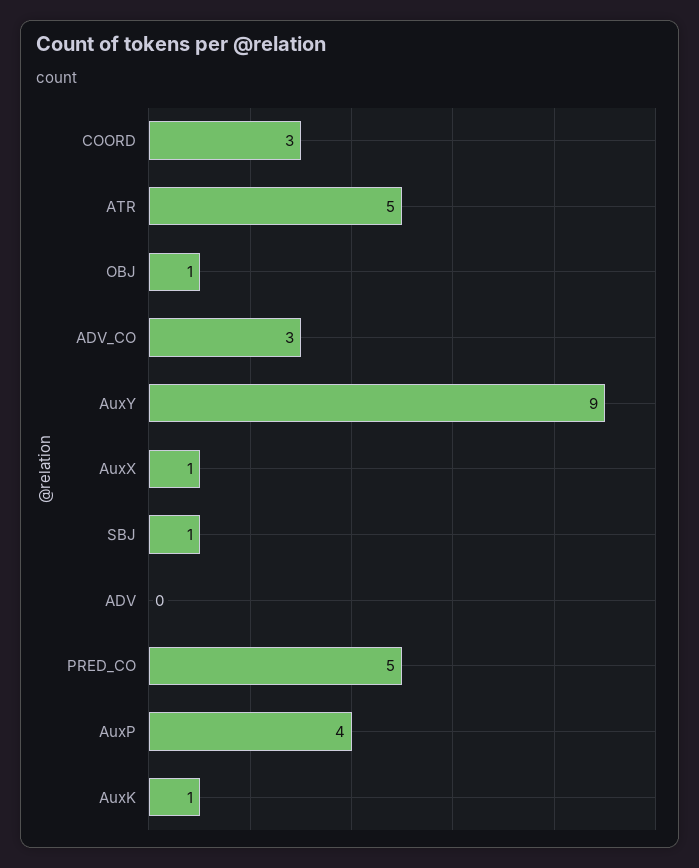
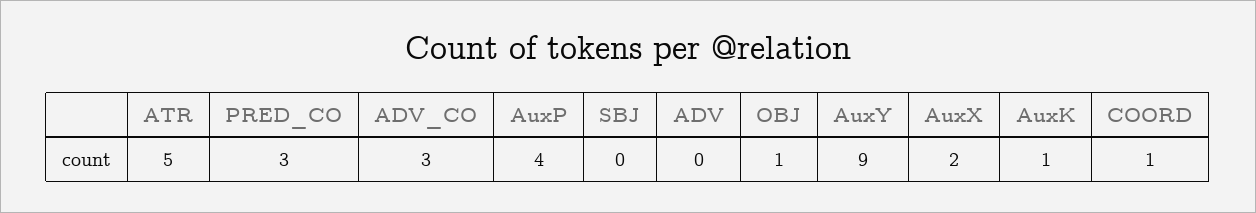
  {
-   "COORD": 3,
+   "COORD": 1,
    "ATR": 5,
    "OBJ": 1,
    "ADV_CO": 3,
    "AuxY": 9,
-   "AuxX": 1,
+   "AuxX": 2,
-   "SBJ": 1,
+   "SBJ": 0,
    "ADV": 0,
-   "PRED_CO": 5,
+   "PRED_CO": 3,
    "AuxP": 4,
    "AuxK": 1
  }

